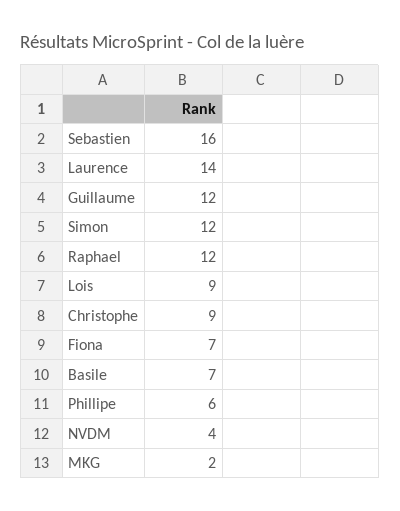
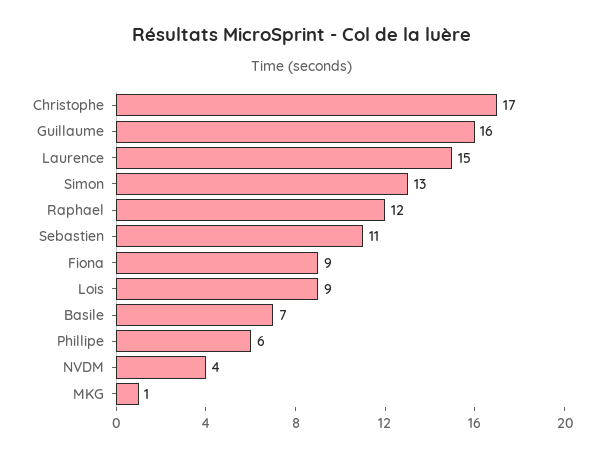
  {
-   "Sebastien": 16,
+   "Sebastien": 11,
-   "Laurence": 14,
+   "Laurence": 15,
-   "Guillaume": 12,
+   "Guillaume": 16,
-   "Simon": 12,
+   "Simon": 13,
    "Raphael": 12,
    "Lois": 9,
-   "Christophe": 9,
+   "Christophe": 17,
-   "Fiona": 7,
+   "Fiona": 9,
    "Basile": 7,
    "Phillipe": 6,
    "NVDM": 4,
-   "MKG": 2
+   "MKG": 1
  }

